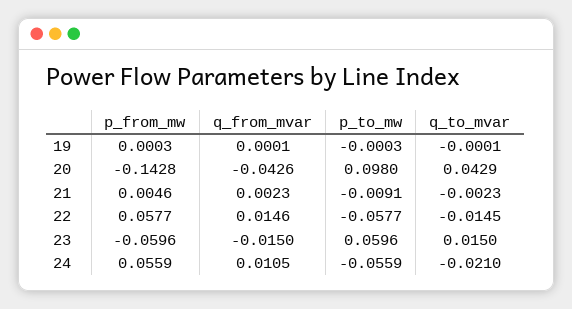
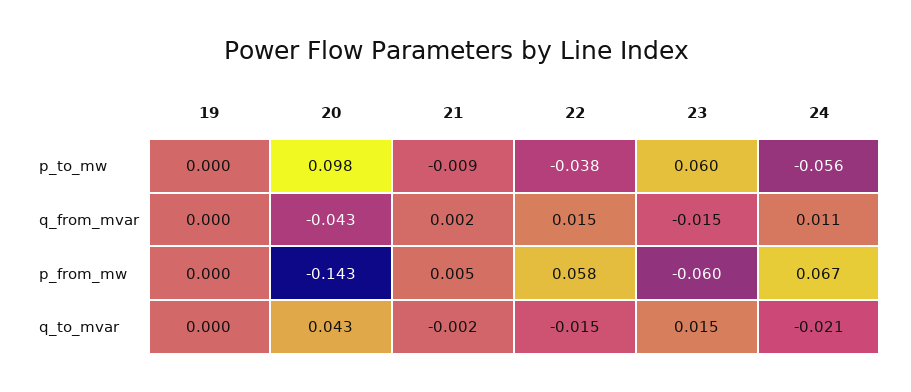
  {
    "p_from_mw": {
      "19": 0.0003,
      "20": -0.1428,
      "21": 0.0046,
      "22": 0.0577,
      "23": -0.0596,
-     "24": 0.0559
+     "24": 0.067
    },
    "q_from_mvar": {
      "19": 0.0001,
      "20": -0.0426,
      "21": 0.0023,
      "22": 0.0146,
      "23": -0.015,
      "24": 0.0105
    },
    "p_to_mw": {
      "19": -0.0003,
      "20": 0.098,
      "21": -0.0091,
-     "22": -0.0577,
+     "22": -0.038,
      "23": 0.0596,
      "24": -0.0559
    },
    "q_to_mvar": {
      "19": -0.0001,
      "20": 0.0429,
      "21": -0.0023,
      "22": -0.0145,
      "23": 0.015,
      "24": -0.021
    }
  }

